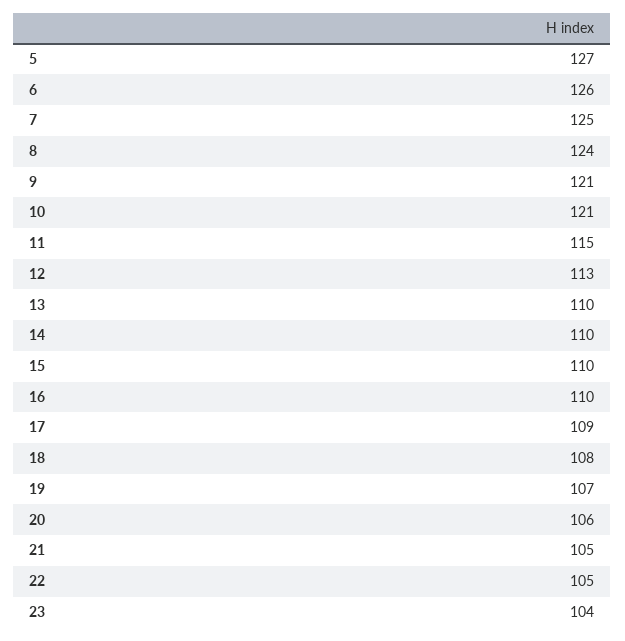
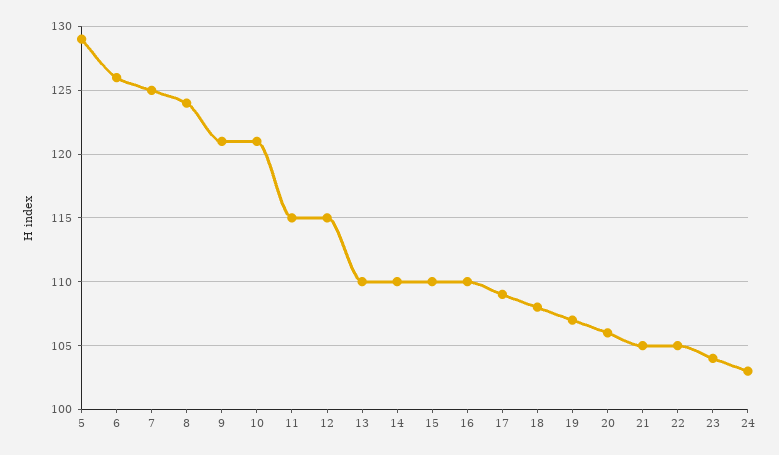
  {
-   "5": 127,
+   "5": 129,
    "6": 126,
    "7": 125,
    "8": 124,
    "9": 121,
    "10": 121,
    "11": 115,
-   "12": 113,
+   "12": 115,
    "13": 110,
    "14": 110,
    "15": 110,
    "16": 110,
    "17": 109,
    "18": 108,
    "19": 107,
    "20": 106,
    "21": 105,
    "22": 105,
-   "23": 104
+   "23": 104,
+   "24": 103
  }

